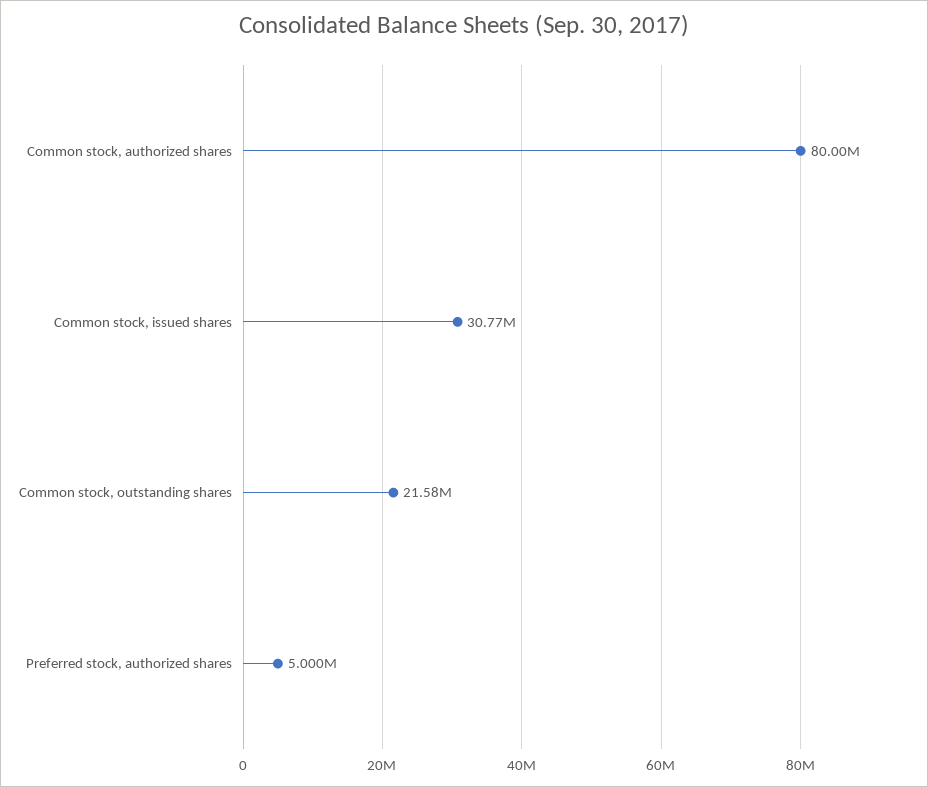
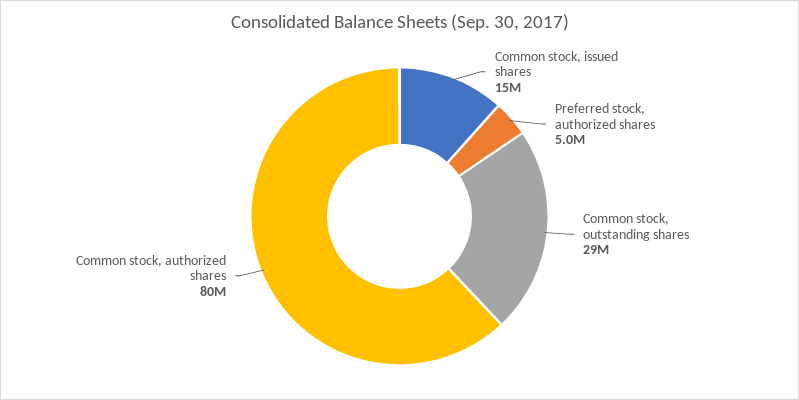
  {
    "Common stock, authorized shares": 80000000,
-   "Common stock, issued shares": 30770000,
+   "Common stock, issued shares": 15000000,
-   "Common stock, outstanding shares": 21580000,
+   "Common stock, outstanding shares": 29000000,
    "Preferred stock, authorized shares": 5000000
  }

